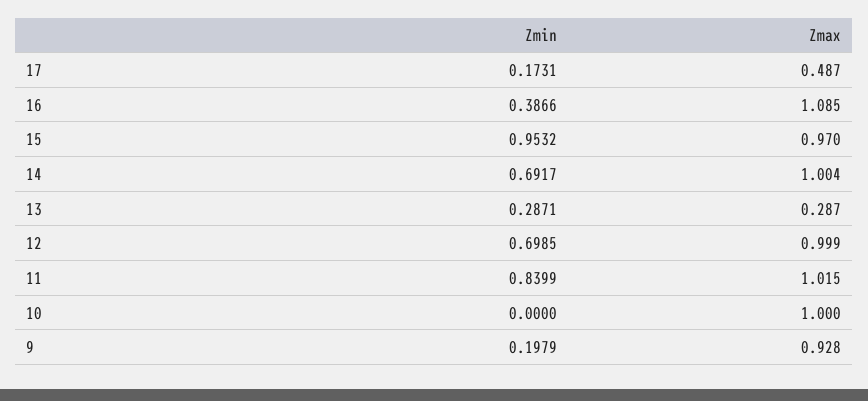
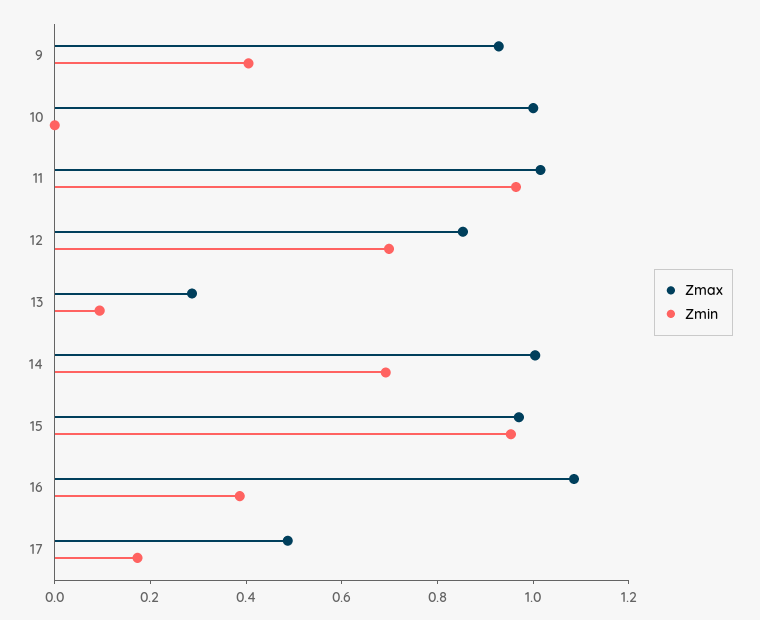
  {
    "Zmin": {
      "17": 0.1731,
      "16": 0.3866,
      "15": 0.9532,
      "14": 0.6917,
-     "13": 0.2871,
+     "13": 0.1,
      "12": 0.6985,
-     "11": 0.8399,
+     "11": 0.95,
      "10": 0,
-     "9": 0.1979
+     "9": 0.4
    },
    "Zmax": {
      "17": 0.487,
      "16": 1.085,
      "15": 0.97,
      "14": 1.004,
      "13": 0.287,
-     "12": 0.999,
+     "12": 0.85,
      "11": 1.015,
      "10": 1,
      "9": 0.928
    }
  }

